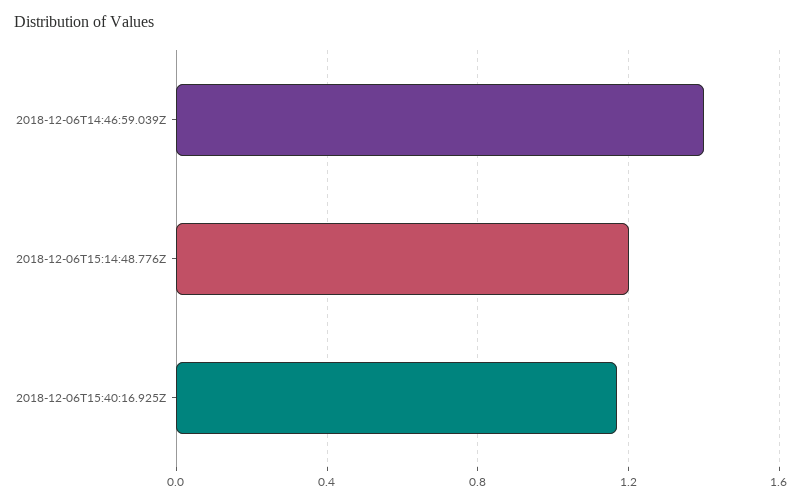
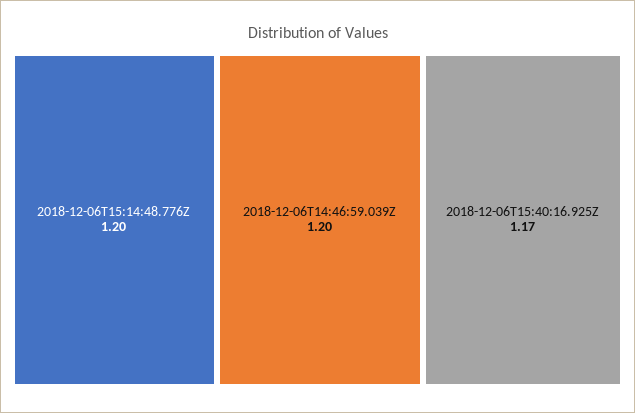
  {
-   "2018-12-06T14:46:59.039Z": 1.4,
+   "2018-12-06T14:46:59.039Z": 1.2,
    "2018-12-06T15:14:48.776Z": 1.2,
    "2018-12-06T15:40:16.925Z": 1.17
  }

